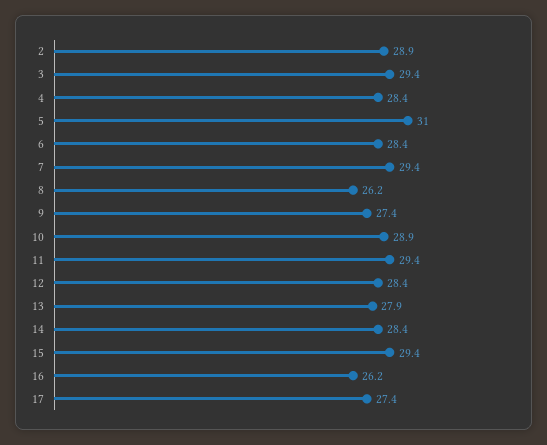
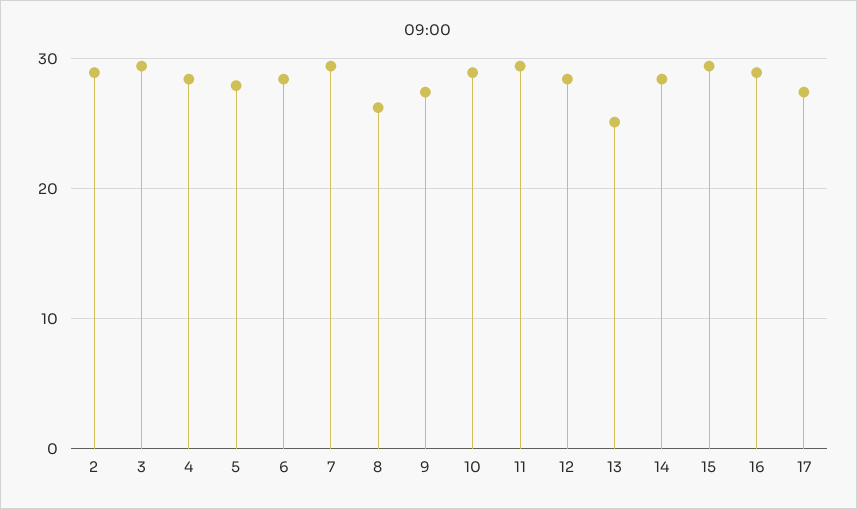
  {
    "2": 28.9,
    "3": 29.4,
    "4": 28.4,
-   "5": 31,
+   "5": 28,
    "6": 28.4,
    "7": 29.4,
    "8": 26.2,
    "9": 27.4,
    "10": 28.9,
    "11": 29.4,
    "12": 28.4,
-   "13": 27.9,
+   "13": 25,
    "14": 28.4,
    "15": 29.4,
-   "16": 26.2,
+   "16": 29,
    "17": 27.4
  }

